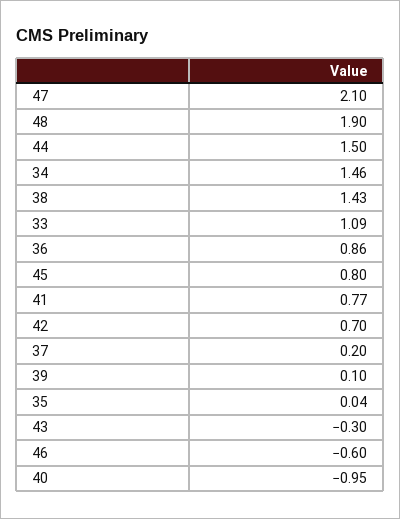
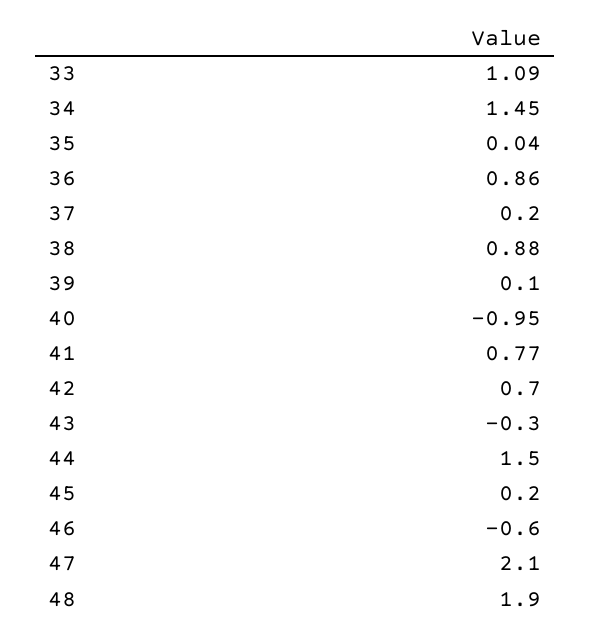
  {
    "47": 2.1,
    "48": 1.9,
    "44": 1.5,
-   "34": 1.46,
+   "34": 1.45,
-   "38": 1.43,
+   "38": 0.88,
    "33": 1.09,
    "36": 0.86,
-   "45": 0.8,
+   "45": 0.2,
    "41": 0.77,
    "42": 0.7,
    "37": 0.2,
    "39": 0.1,
    "35": 0.04,
    "43": -0.3,
    "46": -0.6,
    "40": -0.95
  }

